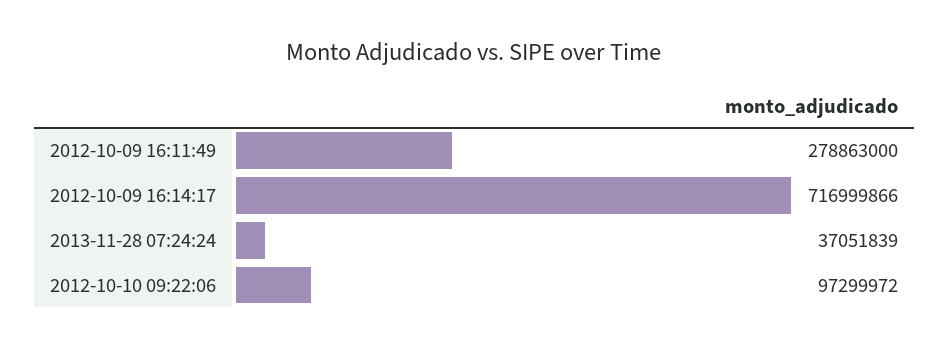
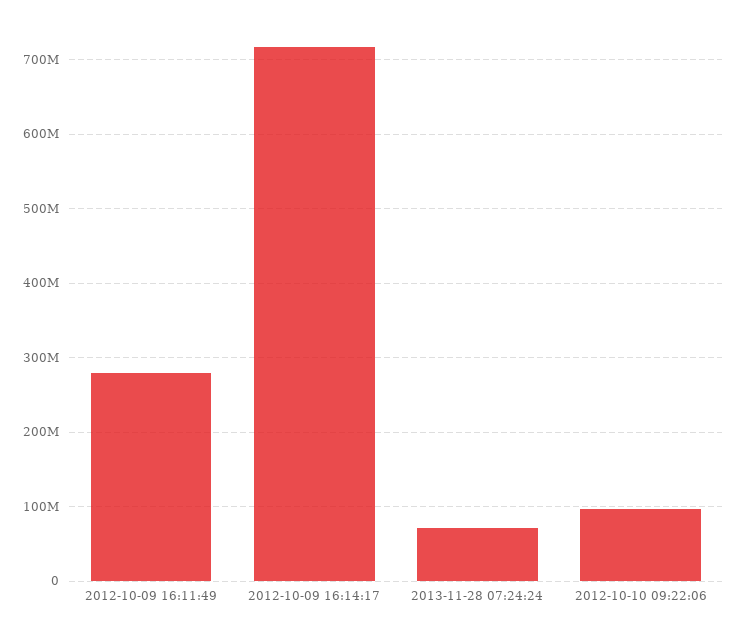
  {
    "2012-10-09 16:11:49": 278863000,
    "2012-10-09 16:14:17": 716999866,
-   "2013-11-28 07:24:24": 37051839,
+   "2013-11-28 07:24:24": 70000000,
    "2012-10-10 09:22:06": 97299972
  }

